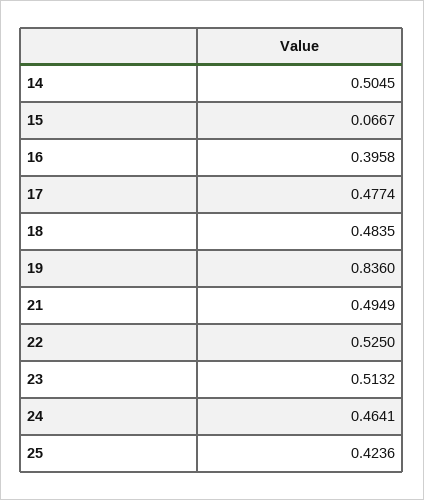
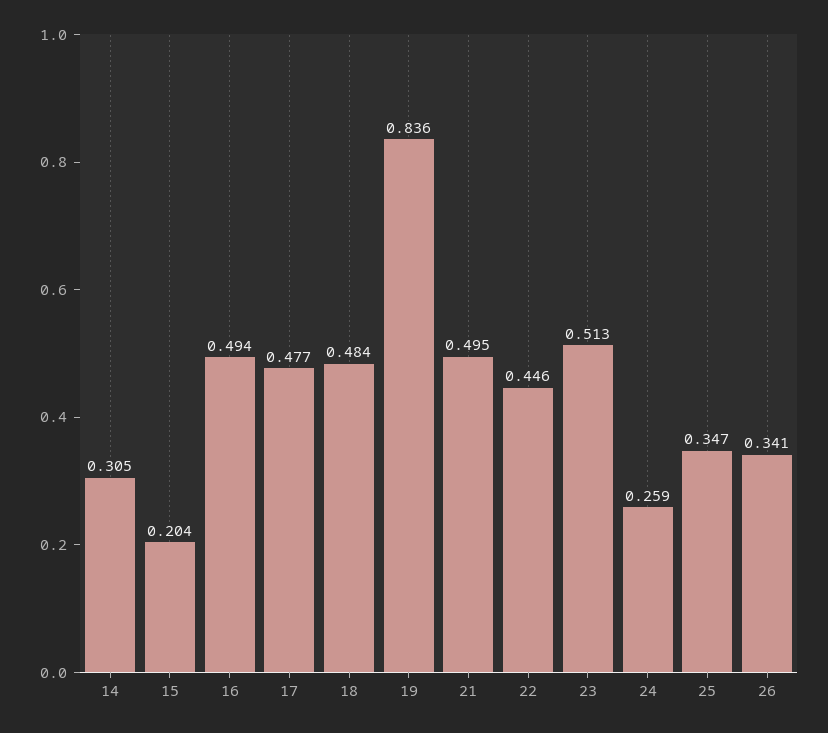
  {
-   "14": 0.5045,
+   "14": 0.305,
-   "15": 0.0667,
+   "15": 0.204,
-   "16": 0.3958,
+   "16": 0.494,
    "17": 0.4774,
    "18": 0.4835,
    "19": 0.836,
    "21": 0.4949,
-   "22": 0.525,
+   "22": 0.446,
    "23": 0.5132,
-   "24": 0.4641,
+   "24": 0.259,
-   "25": 0.4236
+   "25": 0.347,
+   "26": 0.341
  }

